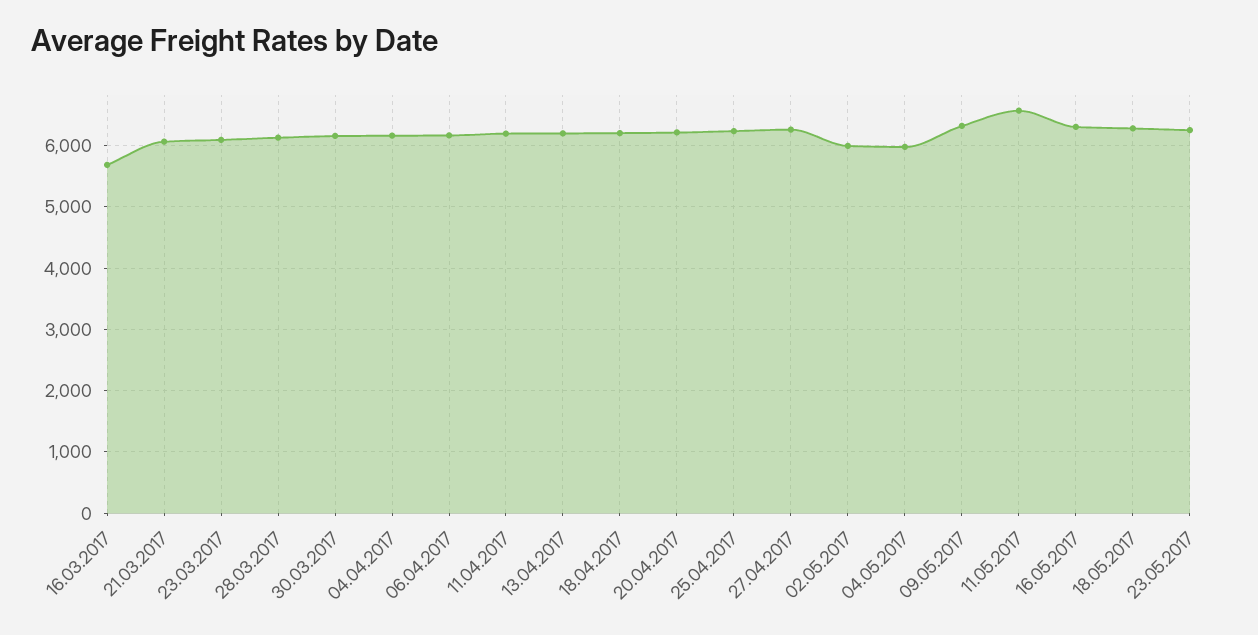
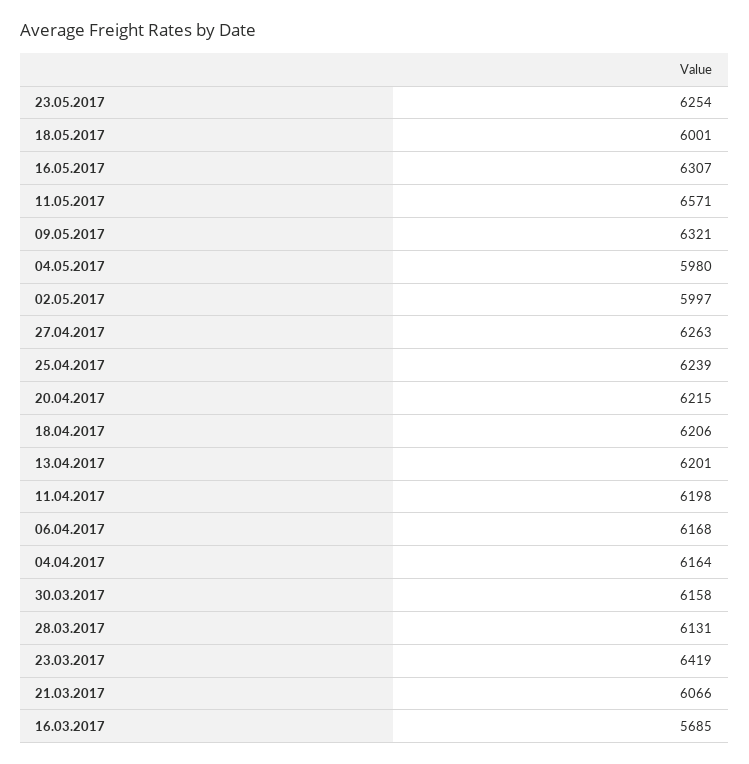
  {
    "16.03.2017": 5685,
    "21.03.2017": 6066,
-   "23.03.2017": 6100,
+   "23.03.2017": 6419,
    "28.03.2017": 6131,
    "30.03.2017": 6158,
    "04.04.2017": 6164,
    "06.04.2017": 6168,
    "11.04.2017": 6198,
    "13.04.2017": 6201,
    "18.04.2017": 6206,
    "20.04.2017": 6215,
    "25.04.2017": 6239,
    "27.04.2017": 6263,
    "02.05.2017": 5997,
    "04.05.2017": 5980,
    "09.05.2017": 6321,
    "11.05.2017": 6571,
    "16.05.2017": 6307,
-   "18.05.2017": 6300,
+   "18.05.2017": 6001,
    "23.05.2017": 6254
  }

